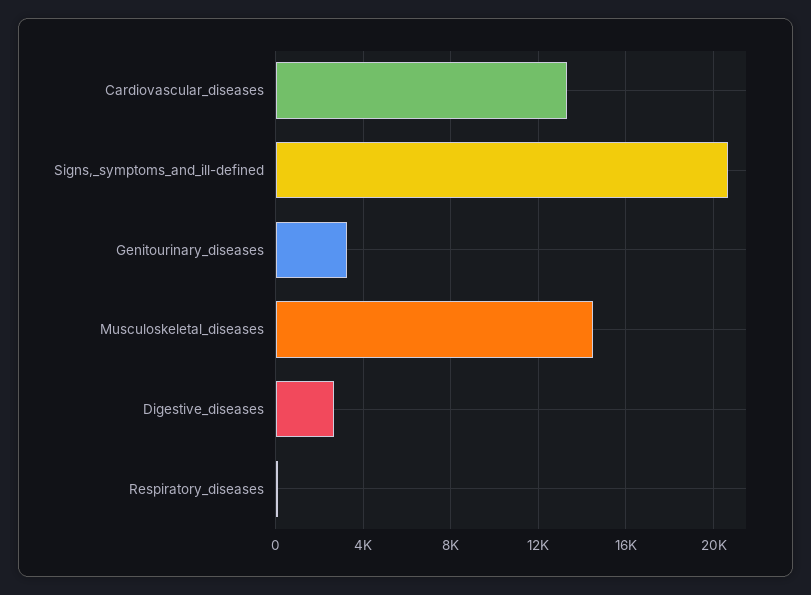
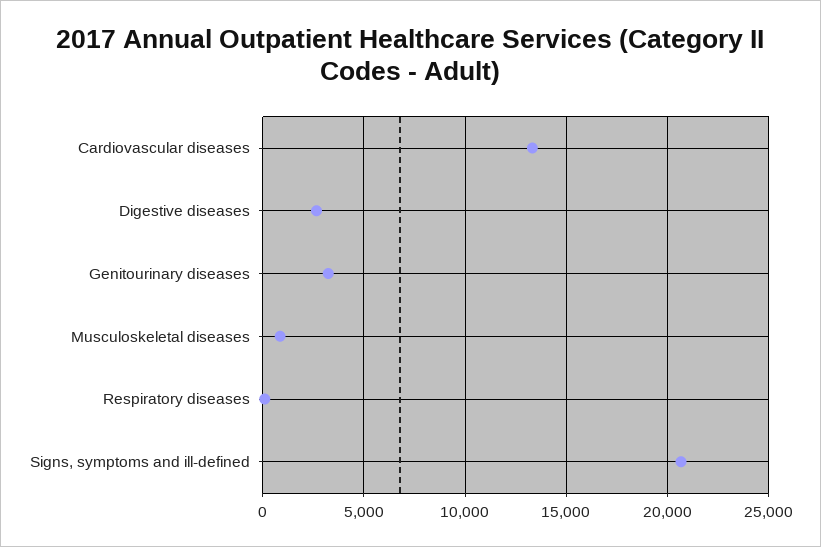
  {
    "Cardiovascular_diseases": 13500,
    "Signs,_symptoms_and_ill-defined": 20500,
    "Genitourinary_diseases": 3000,
-   "Musculoskeletal_diseases": 14500,
+   "Musculoskeletal_diseases": 1000,
    "Digestive_diseases": 2500,
    "Respiratory_diseases": 0
  }

